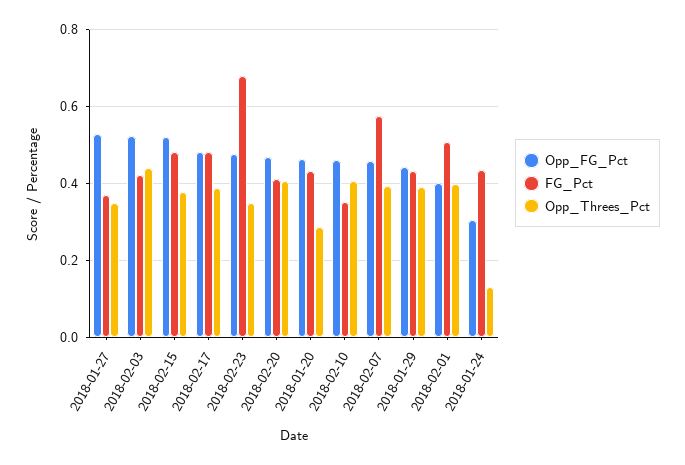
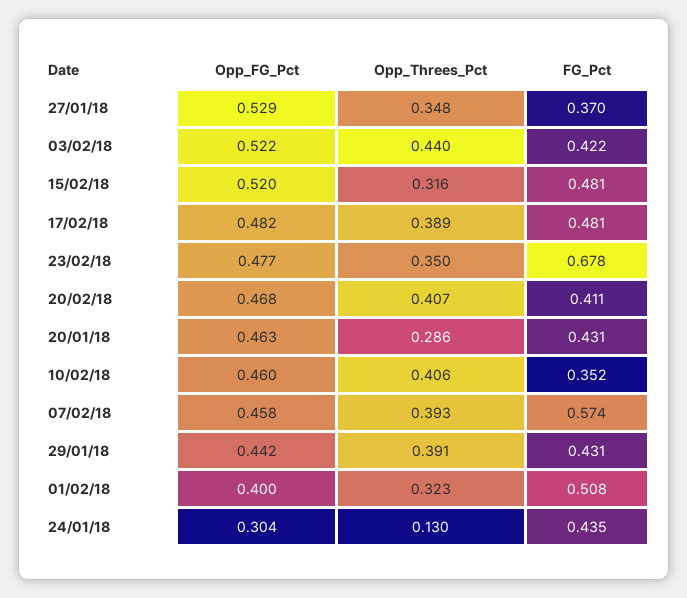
  {
    "Opp_FG_Pct": {
      "2018-01-27": 0.529,
      "2018-02-03": 0.522,
      "2018-02-15": 0.52,
      "2018-02-17": 0.482,
      "2018-02-23": 0.477,
      "2018-02-20": 0.468,
      "2018-01-20": 0.463,
      "2018-02-10": 0.46,
      "2018-02-07": 0.458,
      "2018-01-29": 0.442,
      "2018-02-01": 0.4,
      "2018-01-24": 0.304
    },
    "FG_Pct": {
      "2018-01-27": 0.37,
      "2018-02-03": 0.422,
      "2018-02-15": 0.481,
      "2018-02-17": 0.481,
      "2018-02-23": 0.678,
      "2018-02-20": 0.411,
      "2018-01-20": 0.431,
      "2018-02-10": 0.352,
      "2018-02-07": 0.574,
      "2018-01-29": 0.431,
      "2018-02-01": 0.508,
      "2018-01-24": 0.435
    },
    "Opp_Threes_Pct": {
      "2018-01-27": 0.348,
      "2018-02-03": 0.44,
-     "2018-02-15": 0.38,
+     "2018-02-15": 0.316,
      "2018-02-17": 0.389,
      "2018-02-23": 0.35,
      "2018-02-20": 0.407,
      "2018-01-20": 0.286,
      "2018-02-10": 0.406,
      "2018-02-07": 0.393,
      "2018-01-29": 0.391,
-     "2018-02-01": 0.4,
+     "2018-02-01": 0.323,
      "2018-01-24": 0.13
    }
  }

